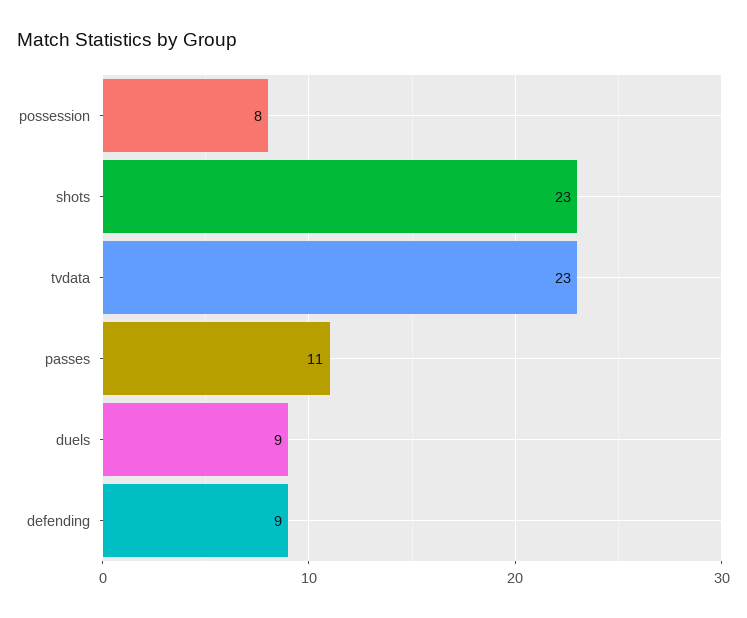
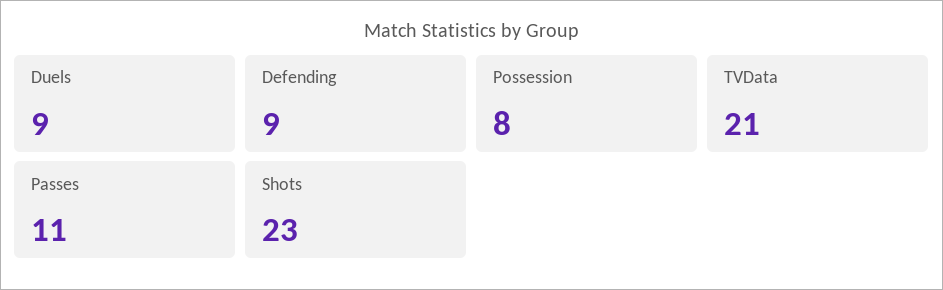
  {
    "possession": 8,
    "shots": 23,
-   "tvdata": 23,
+   "tvdata": 21,
    "passes": 11,
    "duels": 9,
    "defending": 9
  }

